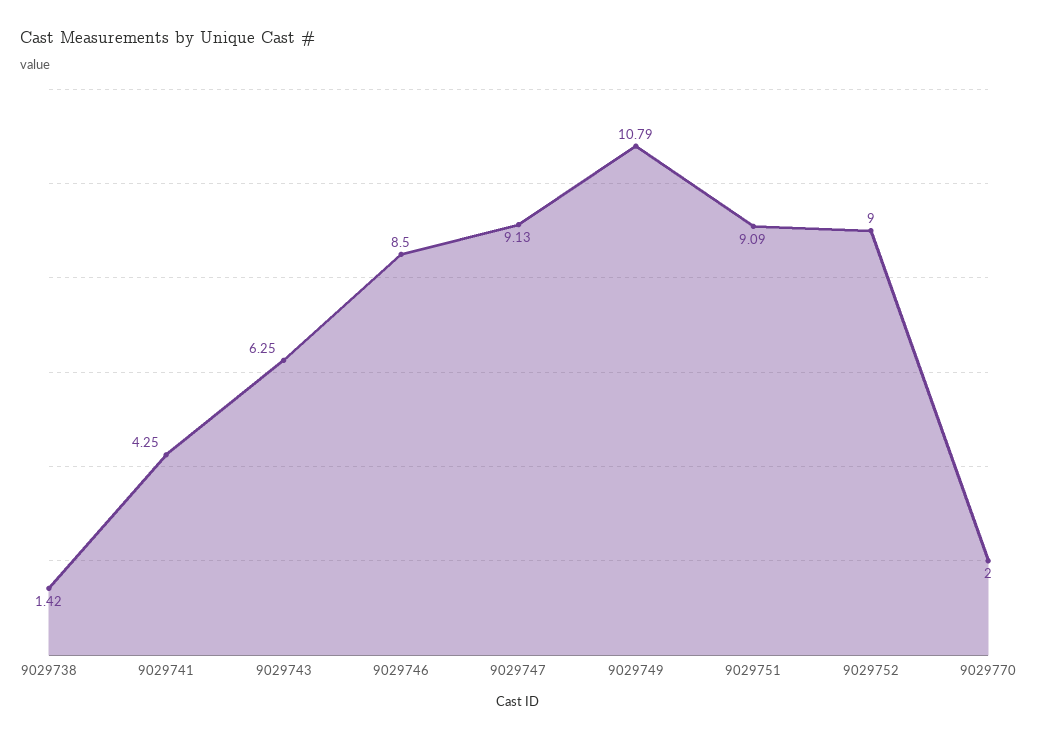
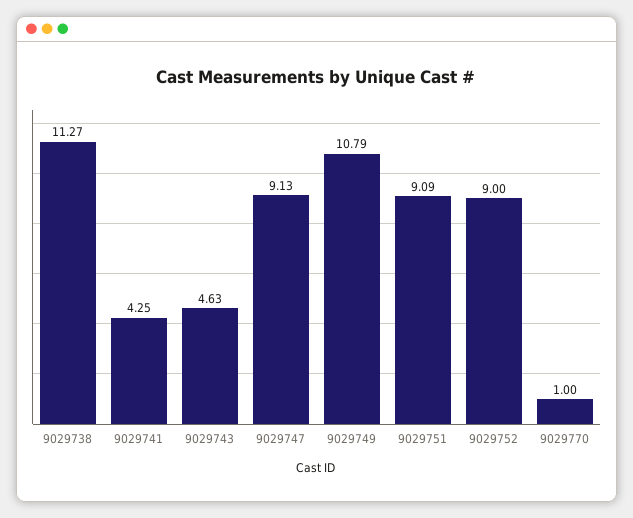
  {
-   "9029738": 1.42,
+   "9029738": 11.27,
    "9029741": 4.25,
-   "9029743": 6.25,
+   "9029743": 4.63,
-   "9029746": 8.5,
    "9029747": 9.13,
    "9029749": 10.79,
    "9029751": 9.09,
    "9029752": 9,
-   "9029770": 2
+   "9029770": 1
  }

